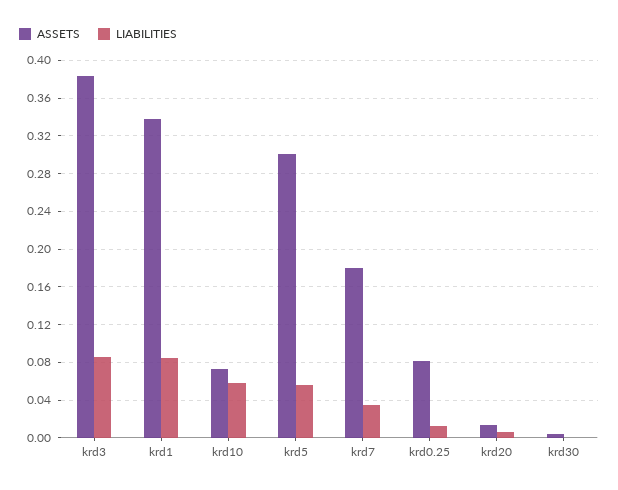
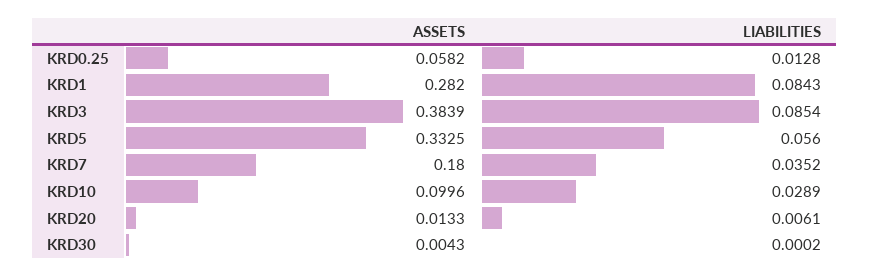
  {
    "ASSETS": {
      "krd3": 0.3839,
-     "krd1": 0.34,
+     "krd1": 0.282,
-     "krd10": 0.07,
+     "krd10": 0.0996,
-     "krd5": 0.3,
+     "krd5": 0.3325,
      "krd7": 0.18,
-     "krd0.25": 0.08,
+     "krd0.25": 0.0582,
      "krd20": 0.0133,
      "krd30": 0.0043
    },
    "LIABILITIES": {
      "krd3": 0.0854,
      "krd1": 0.0843,
-     "krd10": 0.06,
+     "krd10": 0.0289,
      "krd5": 0.056,
      "krd7": 0.0352,
      "krd0.25": 0.0128,
      "krd20": 0.0061,
      "krd30": 0.0002
    }
  }

